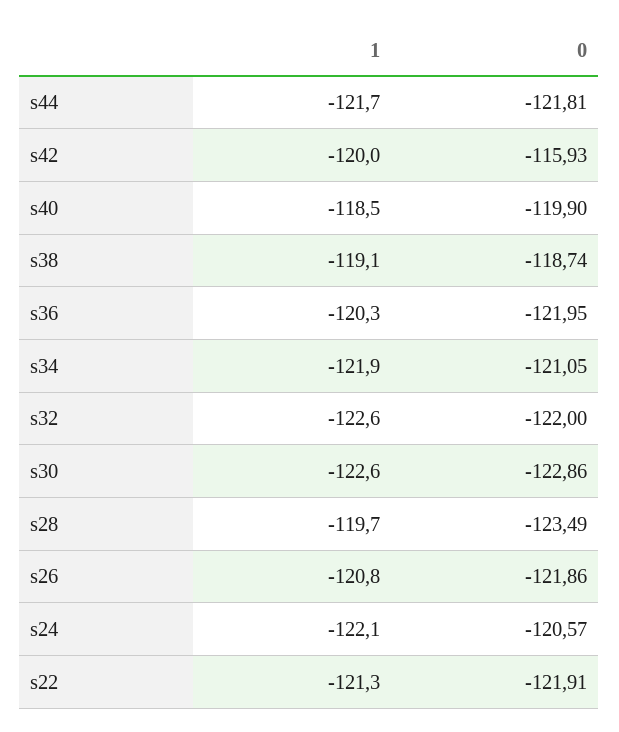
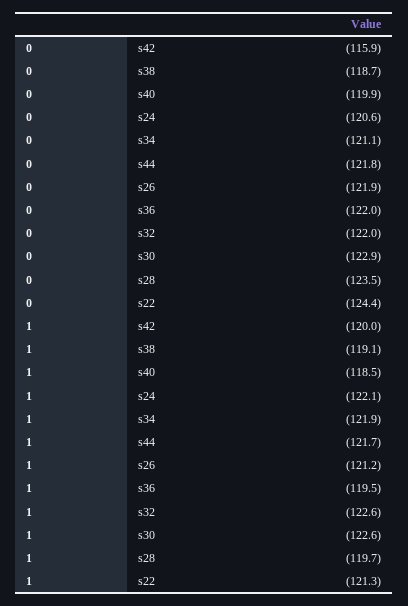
  {
    "1": {
      "s44": -121.7,
      "s42": -120,
      "s40": -118.5,
      "s38": -119.1,
-     "s36": -120.3,
+     "s36": -119.5,
      "s34": -121.9,
      "s32": -122.6,
      "s30": -122.6,
      "s28": -119.7,
-     "s26": -120.8,
+     "s26": -121.2,
      "s24": -122.1,
      "s22": -121.3
    },
    "0": {
      "s44": -121.81,
      "s42": -115.93,
      "s40": -119.9,
      "s38": -118.74,
      "s36": -121.95,
      "s34": -121.05,
      "s32": -122,
      "s30": -122.86,
      "s28": -123.49,
      "s26": -121.86,
      "s24": -120.57,
-     "s22": -121.91
+     "s22": -124.4
    }
  }

